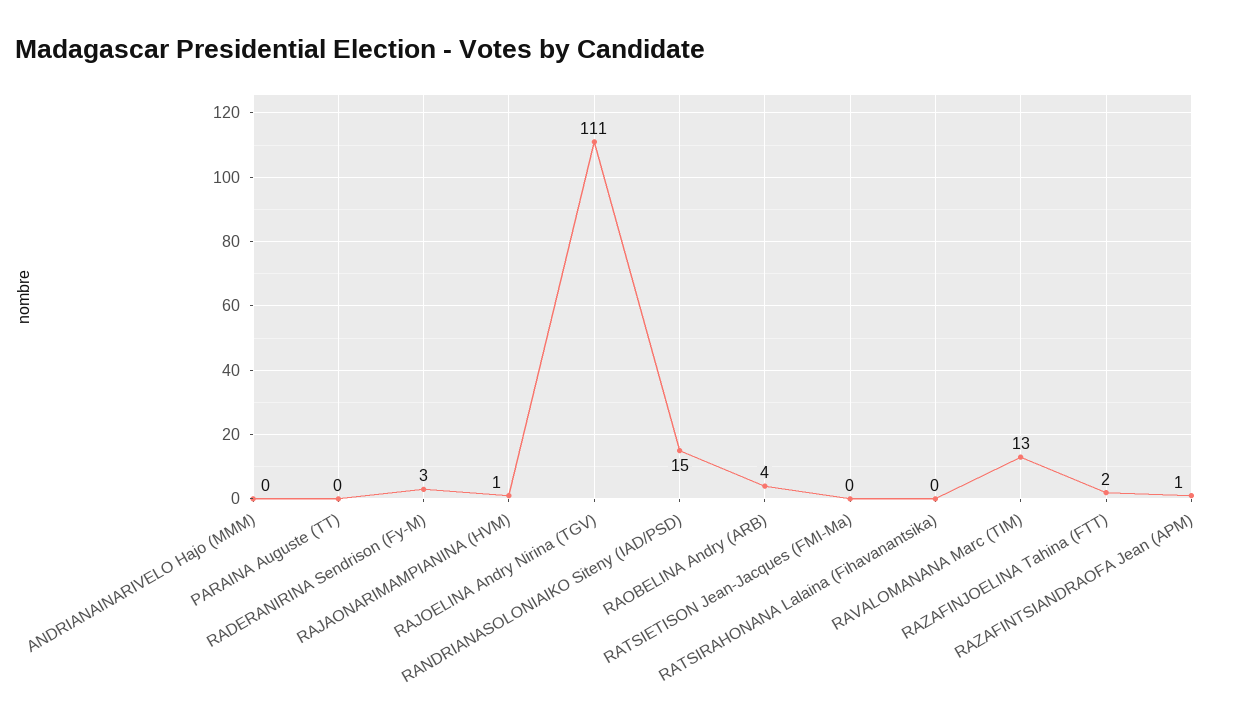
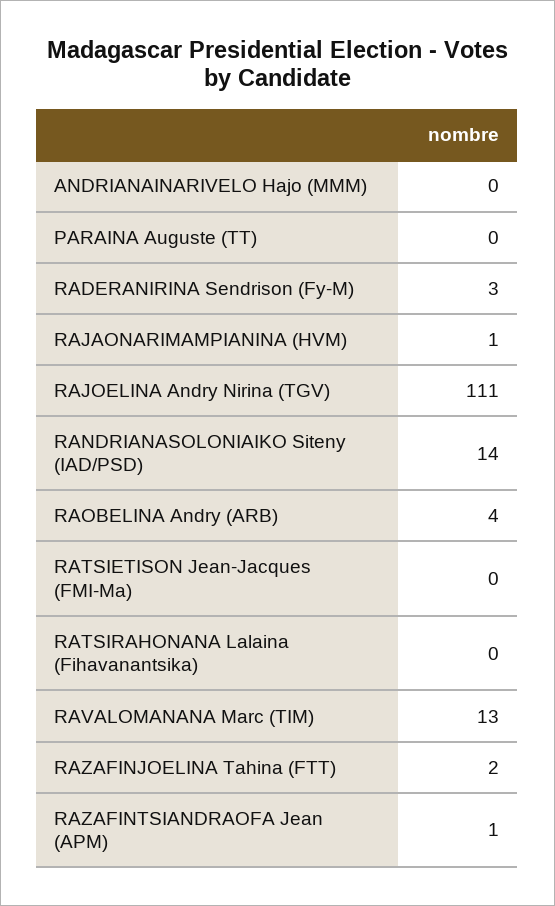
  {
    "ANDRIANAINARIVELO Hajo (MMM)": 0,
    "PARAINA Auguste (TT)": 0,
    "RADERANIRINA Sendrison (Fy-M)": 3,
    "RAJAONARIMAMPIANINA (HVM)": 1,
    "RAJOELINA Andry Nirina (TGV)": 111,
-   "RANDRIANASOLONIAIKO Siteny (IAD/PSD)": 15,
+   "RANDRIANASOLONIAIKO Siteny (IAD/PSD)": 14,
    "RAOBELINA Andry (ARB)": 4,
    "RATSIETISON Jean-Jacques (FMI-Ma)": 0,
    "RATSIRAHONANA Lalaina (Fihavanantsika)": 0,
    "RAVALOMANANA Marc (TIM)": 13,
    "RAZAFINJOELINA Tahina (FTT)": 2,
    "RAZAFINTSIANDRAOFA Jean (APM)": 1
  }

